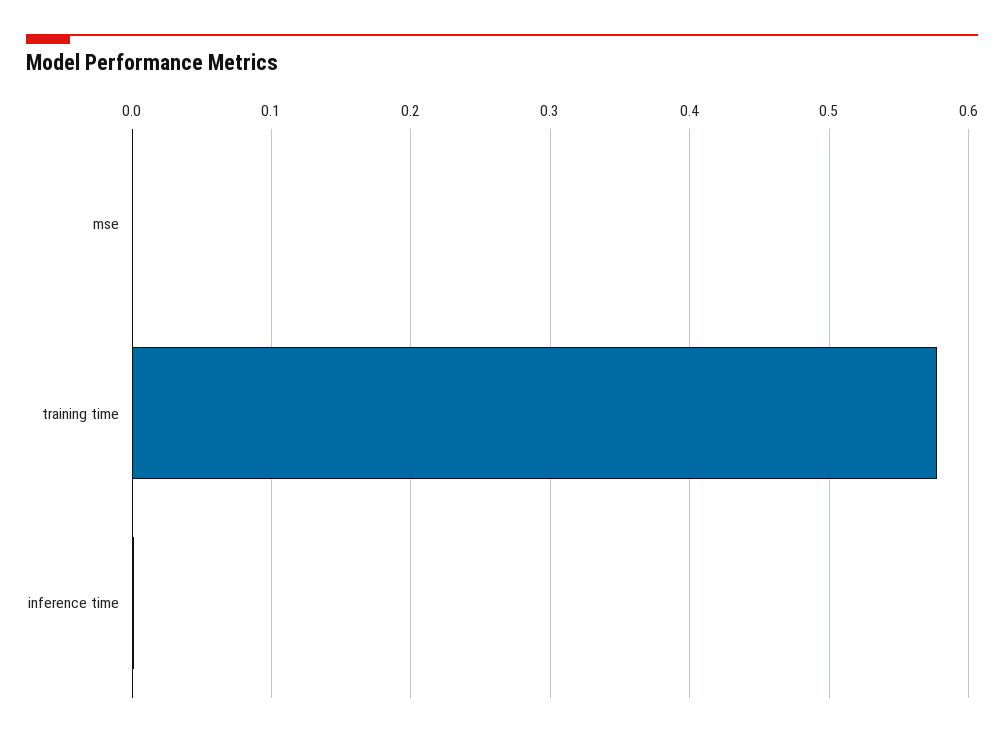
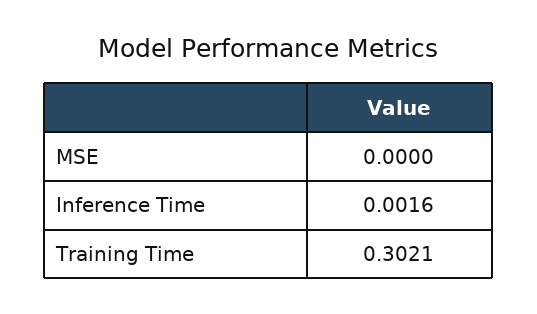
  {
    "mse": 0,
-   "training time": 0.58,
+   "training time": 0.3021,
    "inference time": 0.0016
  }

